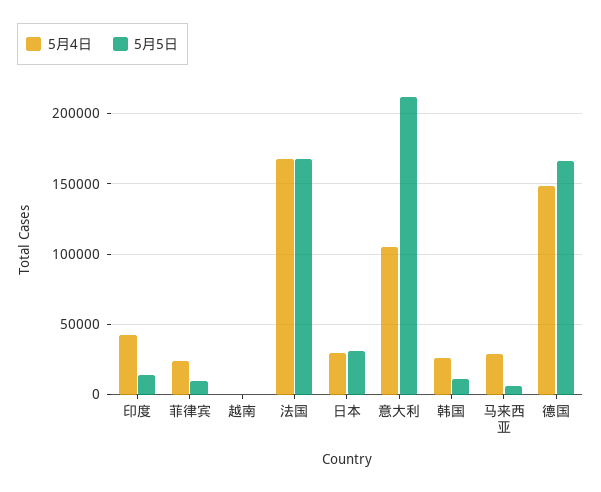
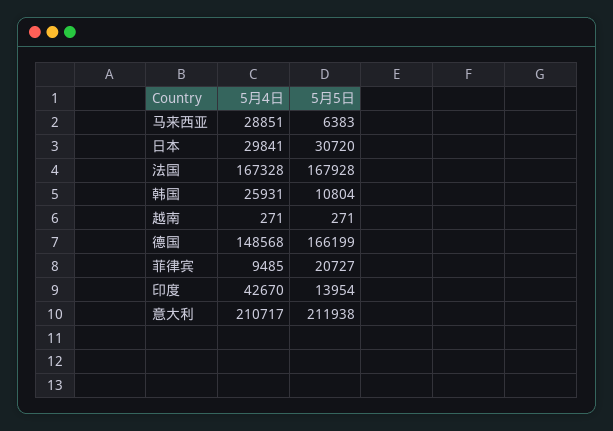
  {
    "5月4日": {
      "印度": 42670,
-     "菲律宾": 25000,
+     "菲律宾": 9485,
      "越南": 271,
      "法国": 167328,
      "日本": 29841,
-     "意大利": 105000,
+     "意大利": 210717,
      "韩国": 25931,
      "马来西亚": 28851,
      "德国": 148568
    },
    "5月5日": {
      "印度": 13954,
-     "菲律宾": 10000,
+     "菲律宾": 20727,
      "越南": 271,
      "法国": 167928,
      "日本": 30720,
      "意大利": 211938,
      "韩国": 10804,
      "马来西亚": 6383,
      "德国": 166199
    }
  }

